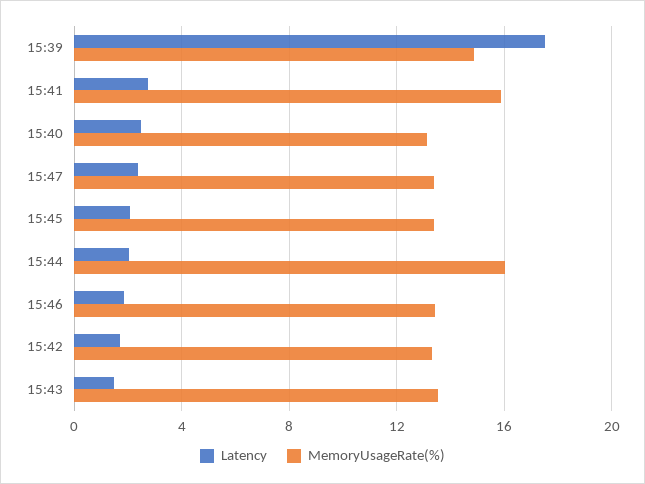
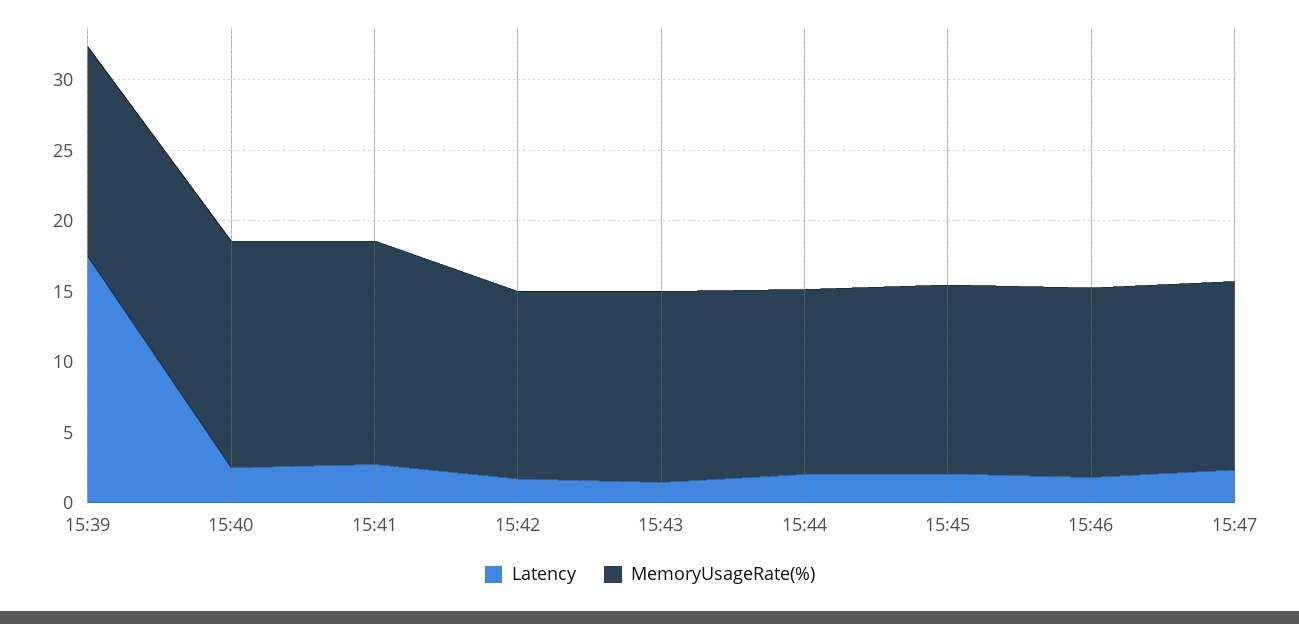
  {
    "Latency": {
      "15:39": 17.5,
      "15:41": 2.5,
      "15:40": 2.5,
      "15:47": 2.5,
      "15:45": 2,
      "15:44": 2,
      "15:46": 2,
      "15:42": 1.5,
      "15:43": 1.5
    },
    "MemoryUsageRate(%)": {
      "15:39": 15,
      "15:41": 16,
-     "15:40": 13,
+     "15:40": 16,
      "15:47": 13.5,
      "15:45": 13.5,
-     "15:44": 16,
+     "15:44": 13,
      "15:46": 13.5,
      "15:42": 13.5,
      "15:43": 13.5
    }
  }

